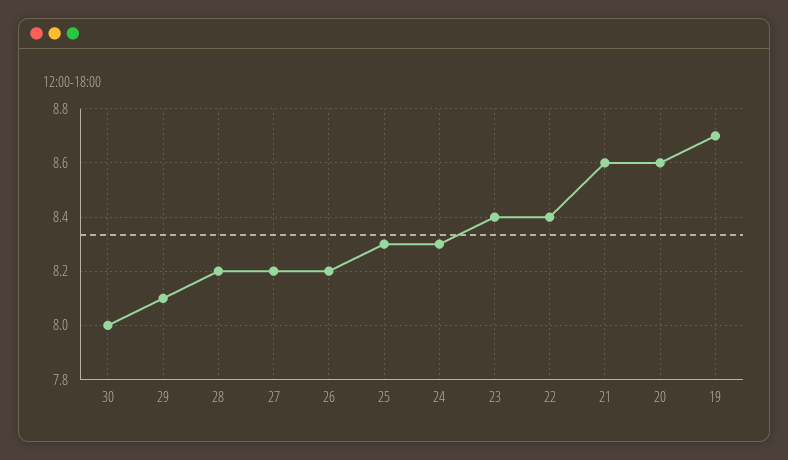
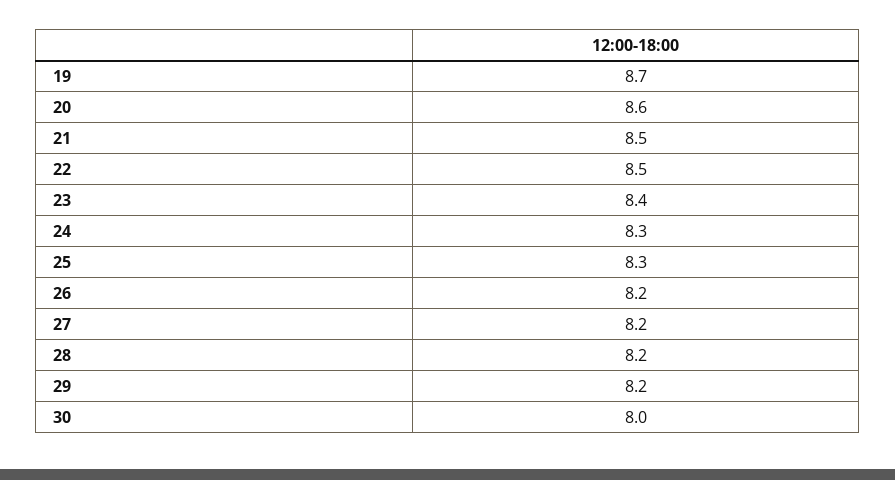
  {
    "30": 8,
-   "29": 8.1,
+   "29": 8.2,
    "28": 8.2,
    "27": 8.2,
    "26": 8.2,
    "25": 8.3,
    "24": 8.3,
    "23": 8.4,
-   "22": 8.4,
+   "22": 8.5,
-   "21": 8.6,
+   "21": 8.5,
    "20": 8.6,
    "19": 8.7
  }

